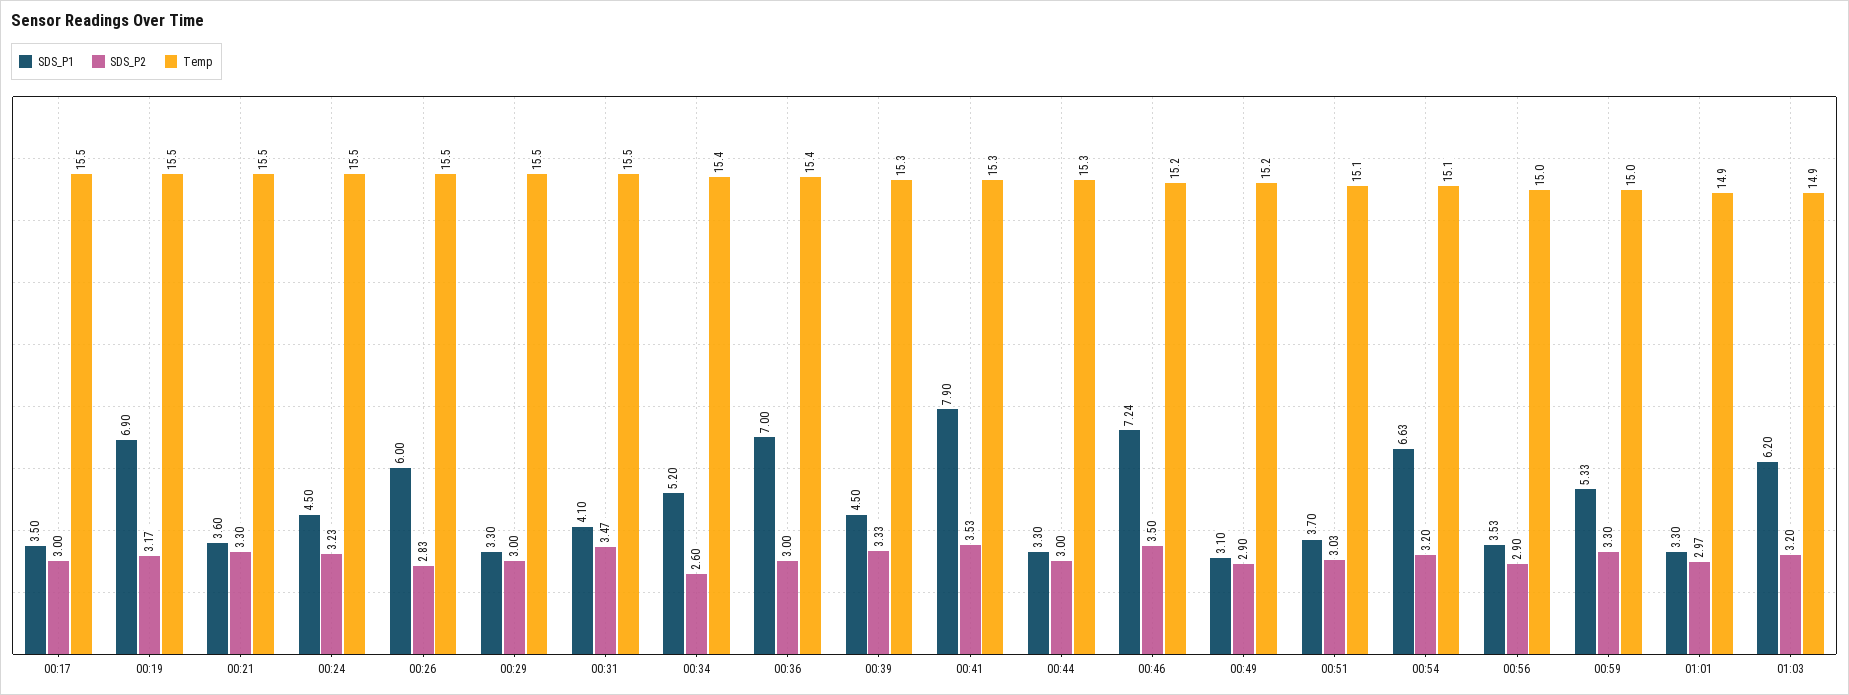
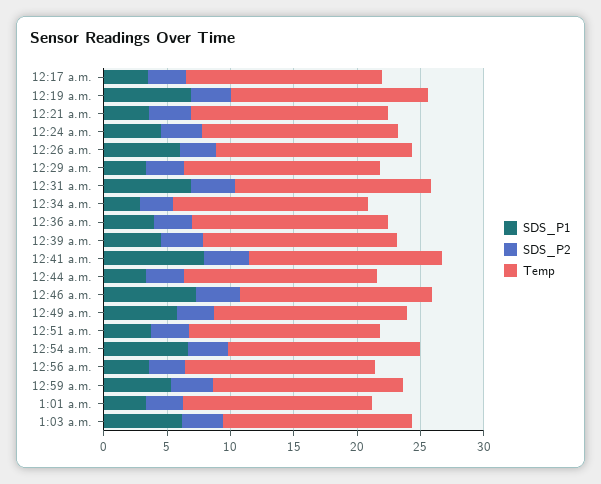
  {
    "SDS_P1": {
      "00:17": 3.5,
      "00:19": 6.9,
      "00:21": 3.6,
      "00:24": 4.5,
      "00:26": 6,
      "00:29": 3.3,
-     "00:31": 4.1,
+     "00:31": 7,
-     "00:34": 5.2,
+     "00:34": 3,
-     "00:36": 7,
+     "00:36": 4,
      "00:39": 4.5,
      "00:41": 7.9,
      "00:44": 3.3,
      "00:46": 7.24,
-     "00:49": 3.1,
+     "00:49": 6,
      "00:51": 3.7,
      "00:54": 6.63,
      "00:56": 3.53,
      "00:59": 5.33,
      "01:01": 3.3,
      "01:03": 6.2
    },
    "SDS_P2": {
      "00:17": 3,
      "00:19": 3.17,
      "00:21": 3.3,
      "00:24": 3.23,
      "00:26": 2.83,
      "00:29": 3,
      "00:31": 3.47,
      "00:34": 2.6,
      "00:36": 3,
      "00:39": 3.33,
      "00:41": 3.53,
      "00:44": 3,
      "00:46": 3.5,
      "00:49": 2.9,
      "00:51": 3.03,
      "00:54": 3.2,
      "00:56": 2.9,
      "00:59": 3.3,
      "01:01": 2.97,
      "01:03": 3.2
    },
    "Temp": {
      "00:17": 15.5,
      "00:19": 15.5,
      "00:21": 15.5,
      "00:24": 15.5,
      "00:26": 15.5,
      "00:29": 15.5,
      "00:31": 15.5,
      "00:34": 15.4,
      "00:36": 15.4,
      "00:39": 15.3,
      "00:41": 15.3,
      "00:44": 15.3,
      "00:46": 15.2,
      "00:49": 15.2,
      "00:51": 15.1,
      "00:54": 15.1,
      "00:56": 15,
      "00:59": 15,
      "01:01": 14.9,
      "01:03": 14.9
    }
  }

